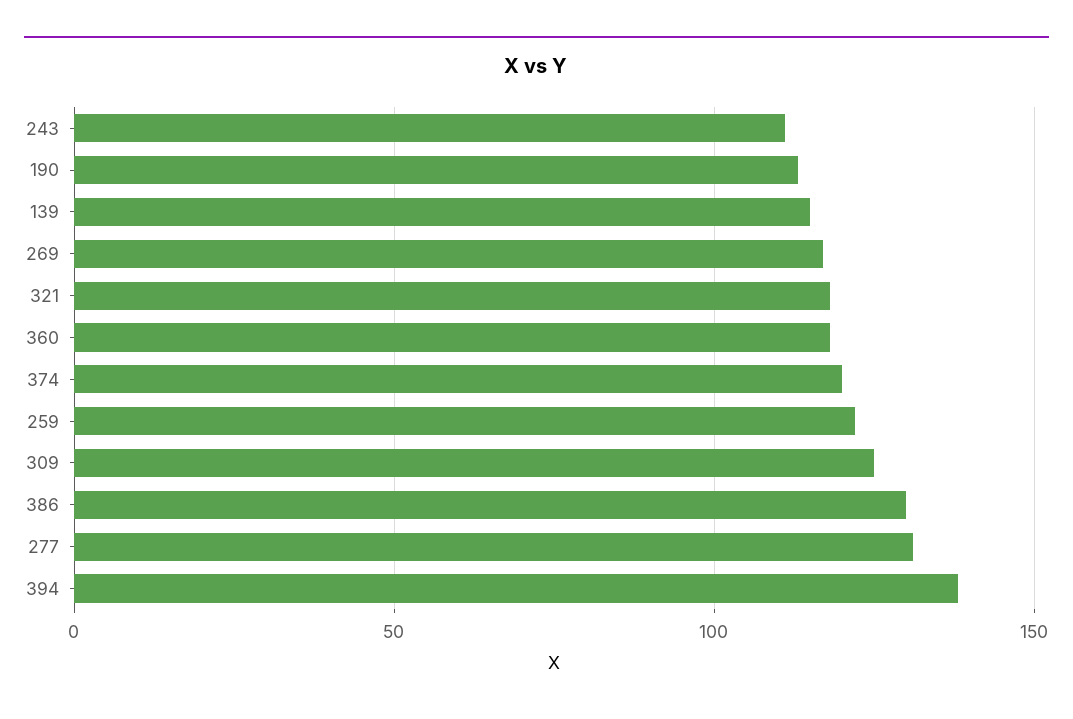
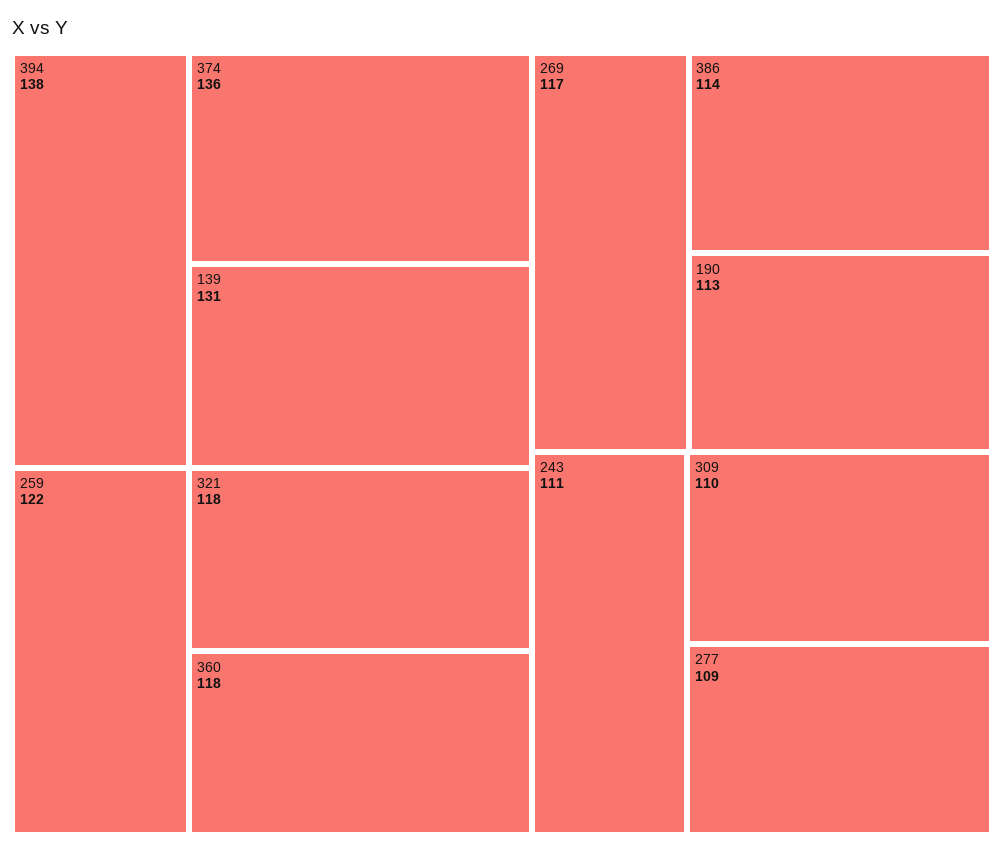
  {
    "243": 111,
    "190": 113,
-   "139": 115,
+   "139": 131,
    "269": 117,
    "321": 118,
    "360": 118,
-   "374": 120,
+   "374": 136,
    "259": 122,
-   "309": 125,
+   "309": 110,
-   "386": 130,
+   "386": 114,
-   "277": 130,
+   "277": 109,
    "394": 138
  }

